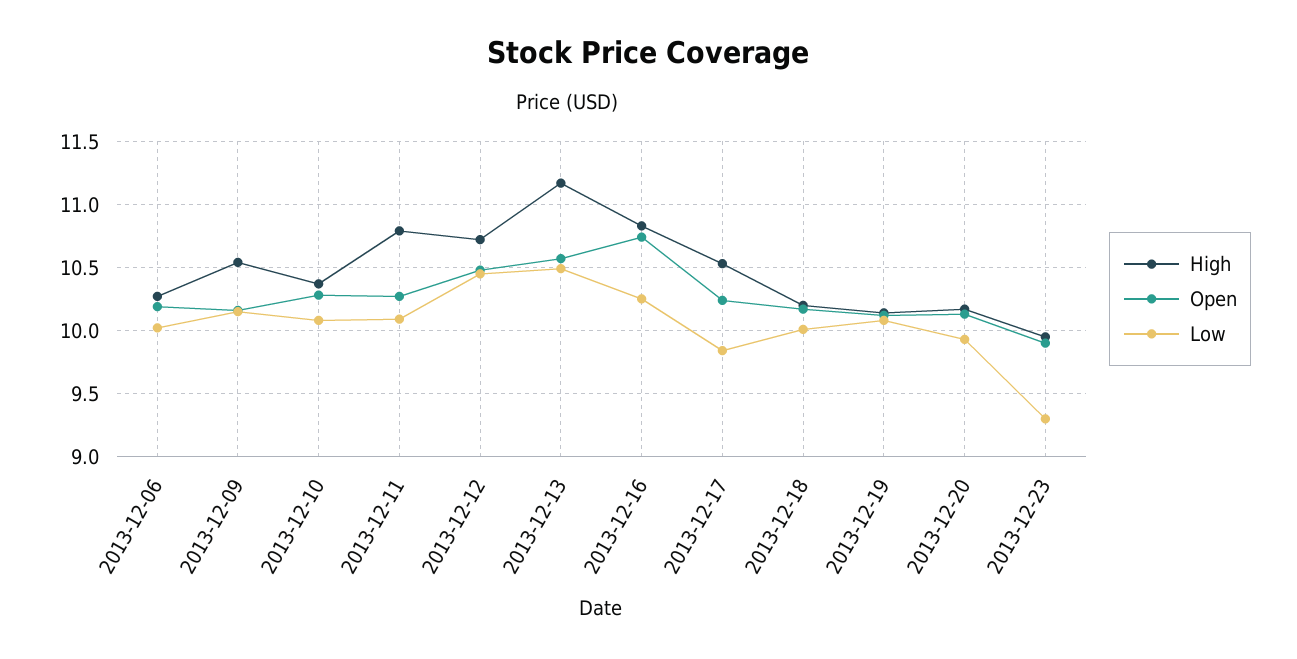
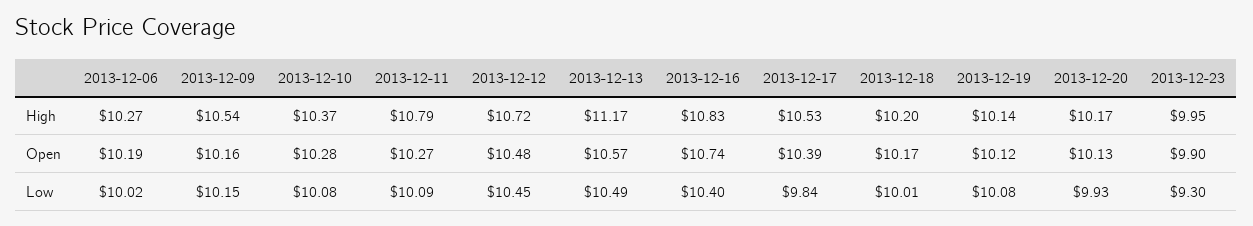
  {
    "High": {
      "2013-12-06": 10.27,
      "2013-12-09": 10.54,
      "2013-12-10": 10.37,
      "2013-12-11": 10.79,
      "2013-12-12": 10.72,
      "2013-12-13": 11.17,
      "2013-12-16": 10.83,
      "2013-12-17": 10.53,
      "2013-12-18": 10.2,
      "2013-12-19": 10.14,
      "2013-12-20": 10.17,
      "2013-12-23": 9.95
    },
    "Open": {
      "2013-12-06": 10.19,
      "2013-12-09": 10.16,
      "2013-12-10": 10.28,
      "2013-12-11": 10.27,
      "2013-12-12": 10.48,
      "2013-12-13": 10.57,
      "2013-12-16": 10.74,
-     "2013-12-17": 10.25,
+     "2013-12-17": 10.39,
      "2013-12-18": 10.17,
      "2013-12-19": 10.12,
      "2013-12-20": 10.13,
      "2013-12-23": 9.9
    },
    "Low": {
      "2013-12-06": 10.02,
      "2013-12-09": 10.15,
      "2013-12-10": 10.08,
      "2013-12-11": 10.09,
      "2013-12-12": 10.45,
      "2013-12-13": 10.49,
-     "2013-12-16": 10.25,
+     "2013-12-16": 10.4,
      "2013-12-17": 9.84,
      "2013-12-18": 10.01,
      "2013-12-19": 10.08,
      "2013-12-20": 9.93,
      "2013-12-23": 9.3
    }
  }

